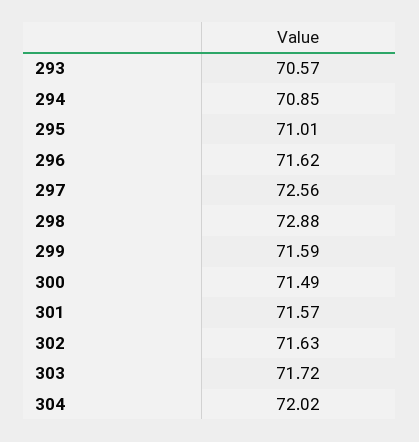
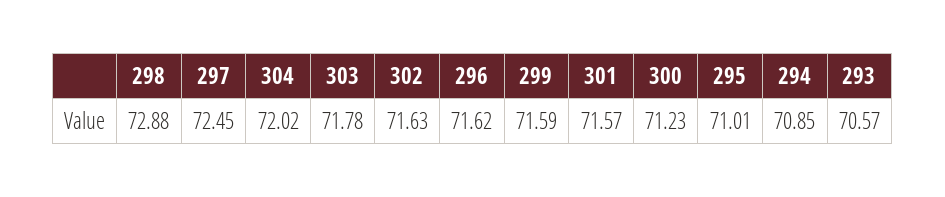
  {
    "293": 70.57,
    "294": 70.85,
    "295": 71.01,
    "296": 71.62,
-   "297": 72.56,
+   "297": 72.45,
    "298": 72.88,
    "299": 71.59,
-   "300": 71.49,
+   "300": 71.23,
    "301": 71.57,
    "302": 71.63,
-   "303": 71.72,
+   "303": 71.78,
    "304": 72.02
  }

